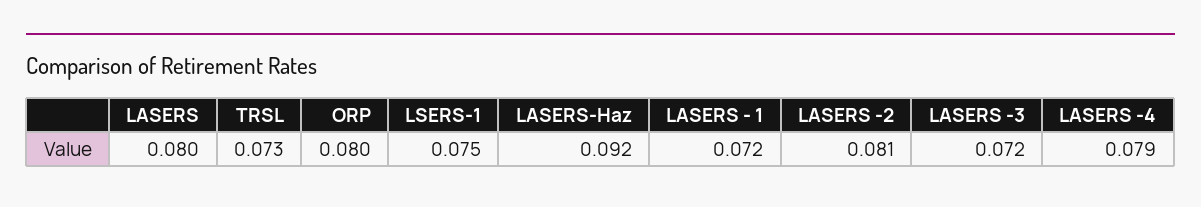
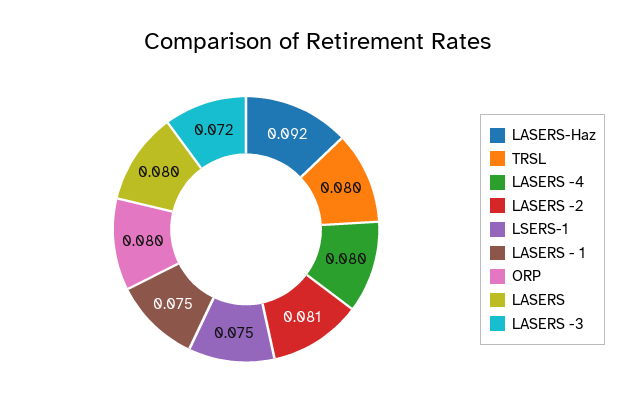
  {
    "LASERS": 0.08,
-   "TRSL": 0.073,
+   "TRSL": 0.08,
    "ORP": 0.08,
    "LSERS-1": 0.075,
    "LASERS-Haz": 0.092,
-   "LASERS - 1": 0.072,
+   "LASERS - 1": 0.075,
    "LASERS -2": 0.081,
    "LASERS -3": 0.072,
-   "LASERS -4": 0.079
+   "LASERS -4": 0.08
  }

